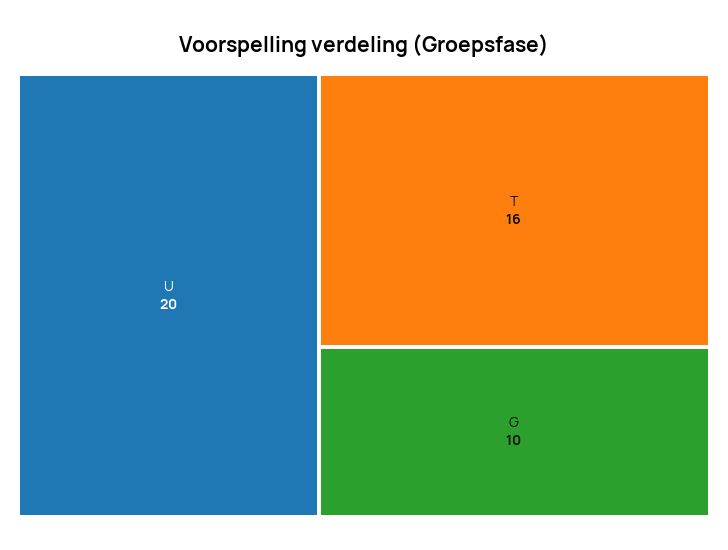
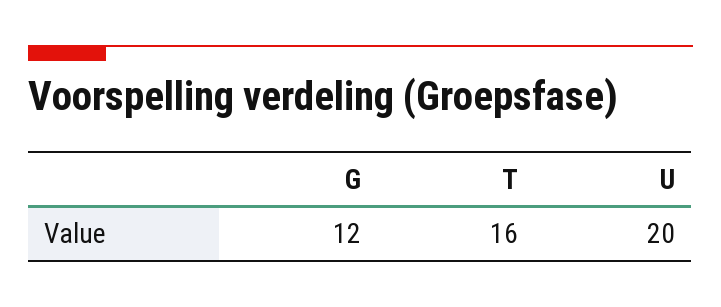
  {
    "U": 20,
    "T": 16,
-   "G": 10
+   "G": 12
  }

